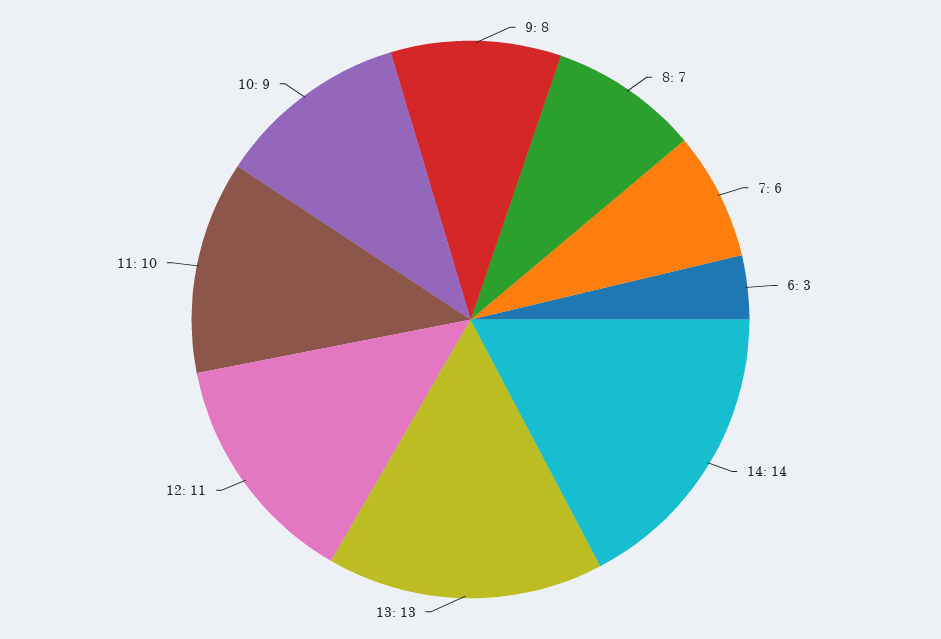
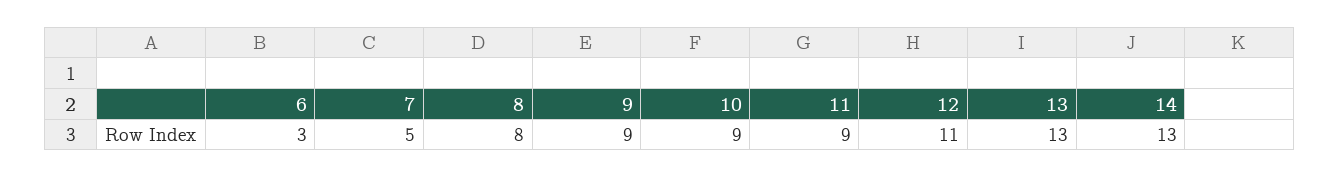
  {
-   "9": 8,
+   "9": 9,
-   "8": 7,
+   "8": 8,
-   "7": 6,
+   "7": 5,
    "6": 3,
-   "14": 14,
+   "14": 13,
    "13": 13,
    "12": 11,
-   "11": 10,
+   "11": 9,
    "10": 9
  }

